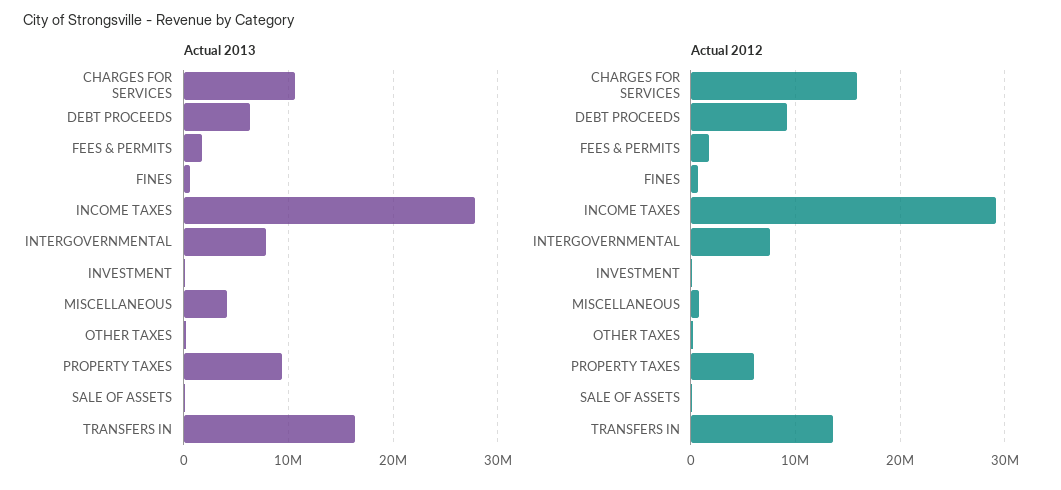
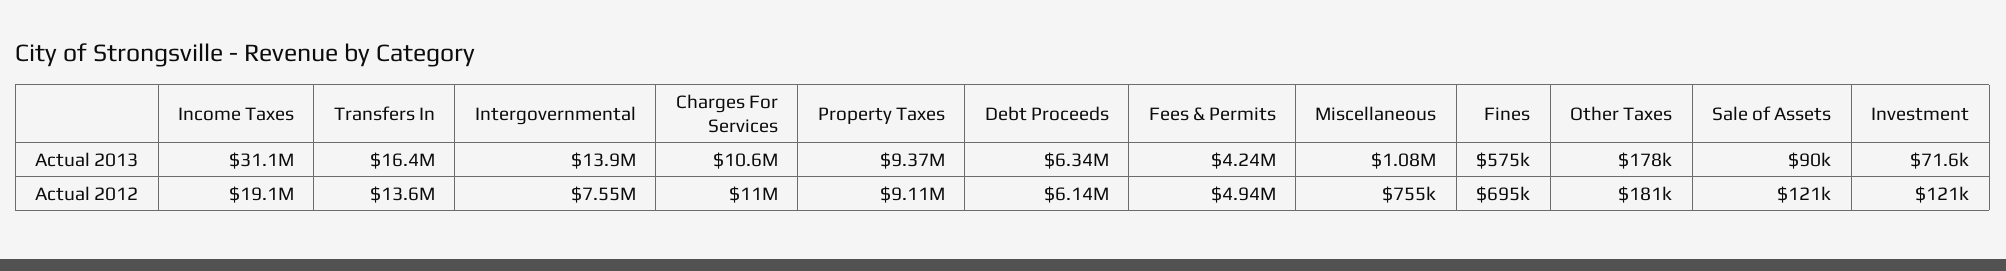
  {
    "Actual 2013": {
      "CHARGES FOR SERVICES": 10600000,
      "DEBT PROCEEDS": 6340000,
-     "FEES & PERMITS": 2000000,
+     "FEES & PERMITS": 4240000,
      "FINES": 575000,
-     "INCOME TAXES": 28000000,
+     "INCOME TAXES": 31100000,
-     "INTERGOVERNMENTAL": 8000000,
+     "INTERGOVERNMENTAL": 13900000,
      "INVESTMENT": 71600,
-     "MISCELLANEOUS": 4000000,
+     "MISCELLANEOUS": 1080000,
      "OTHER TAXES": 178000,
      "PROPERTY TAXES": 9370000,
      "SALE OF ASSETS": 90000,
      "TRANSFERS IN": 16400000
    },
    "Actual 2012": {
-     "CHARGES FOR SERVICES": 16000000,
+     "CHARGES FOR SERVICES": 11000000,
-     "DEBT PROCEEDS": 9000000,
+     "DEBT PROCEEDS": 6140000,
-     "FEES & PERMITS": 2000000,
+     "FEES & PERMITS": 4940000,
      "FINES": 695000,
-     "INCOME TAXES": 29000000,
+     "INCOME TAXES": 19100000,
      "INTERGOVERNMENTAL": 7550000,
      "INVESTMENT": 121000,
      "MISCELLANEOUS": 755000,
      "OTHER TAXES": 181000,
-     "PROPERTY TAXES": 6000000,
+     "PROPERTY TAXES": 9110000,
      "SALE OF ASSETS": 121000,
      "TRANSFERS IN": 13600000
    }
  }

